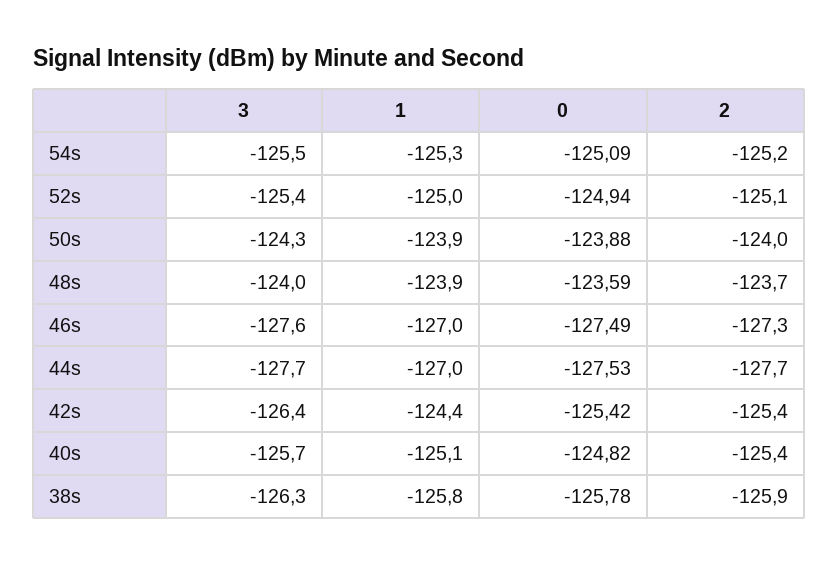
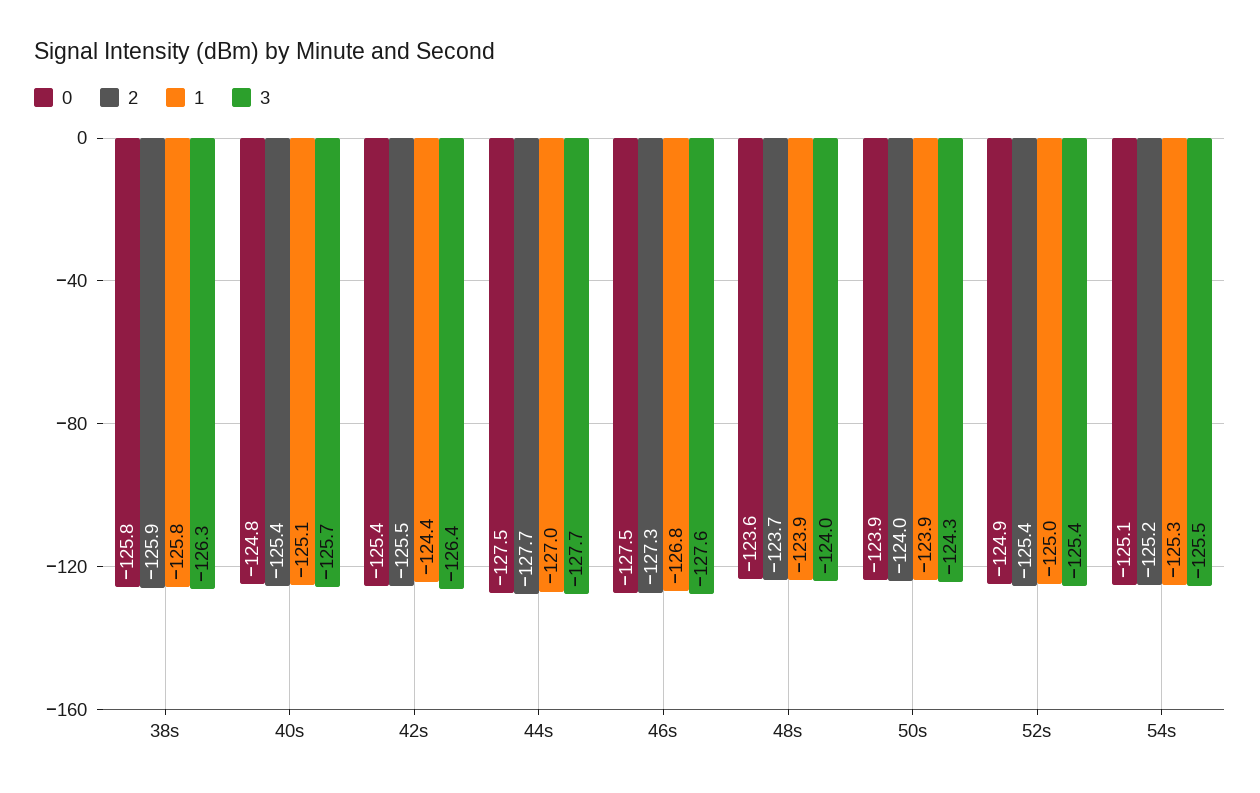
  {
    "3": {
      "54s": -125.5,
      "52s": -125.4,
      "50s": -124.3,
      "48s": -124,
      "46s": -127.6,
      "44s": -127.7,
      "42s": -126.4,
      "40s": -125.7,
      "38s": -126.3
    },
    "1": {
      "54s": -125.3,
      "52s": -125,
      "50s": -123.9,
      "48s": -123.9,
-     "46s": -127,
+     "46s": -126.8,
      "44s": -127,
      "42s": -124.4,
      "40s": -125.1,
      "38s": -125.8
    },
    "0": {
      "54s": -125.09,
      "52s": -124.94,
      "50s": -123.88,
      "48s": -123.59,
      "46s": -127.49,
      "44s": -127.53,
      "42s": -125.42,
      "40s": -124.82,
      "38s": -125.78
    },
    "2": {
      "54s": -125.2,
-     "52s": -125.1,
+     "52s": -125.4,
      "50s": -124,
      "48s": -123.7,
      "46s": -127.3,
      "44s": -127.7,
-     "42s": -125.4,
+     "42s": -125.5,
      "40s": -125.4,
      "38s": -125.9
    }
  }

